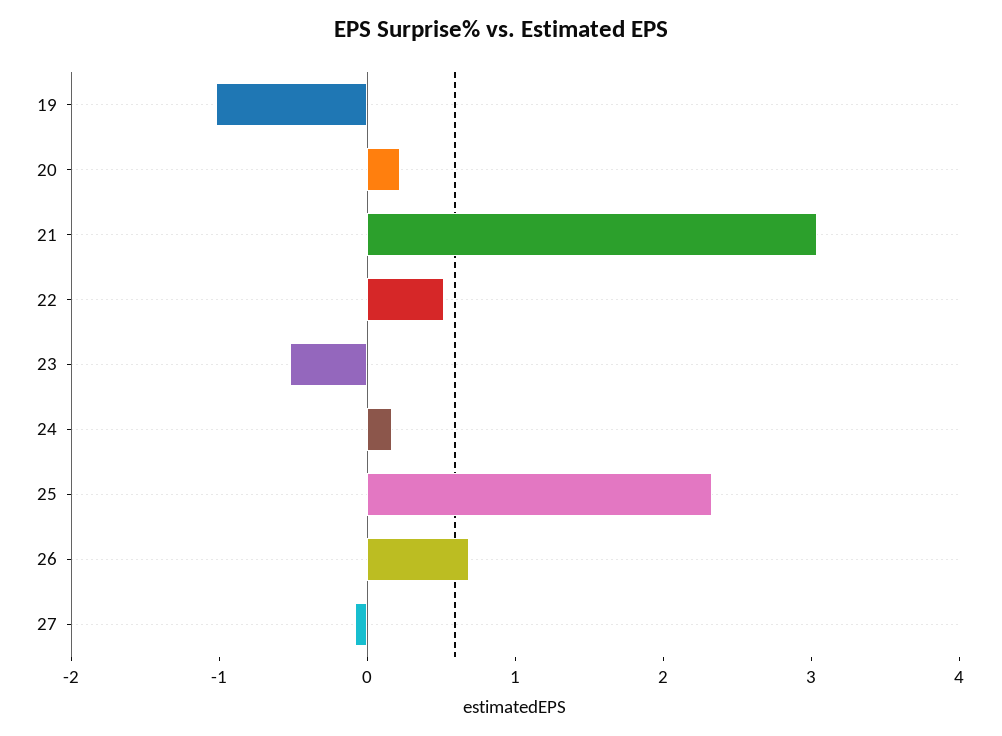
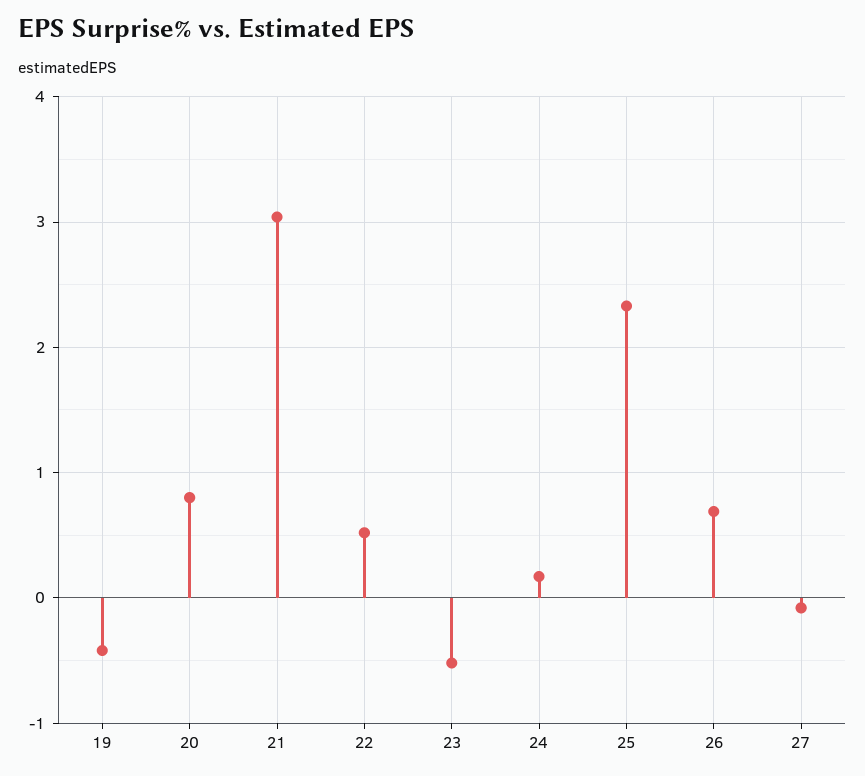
  {
-   "19": -1,
+   "19": -0.4,
-   "20": 0.2,
+   "20": 0.8,
    "21": 3,
    "22": 0.5,
    "23": -0.5,
    "24": 0.2,
    "25": 2.3,
    "26": 0.7,
    "27": -0.1
  }

